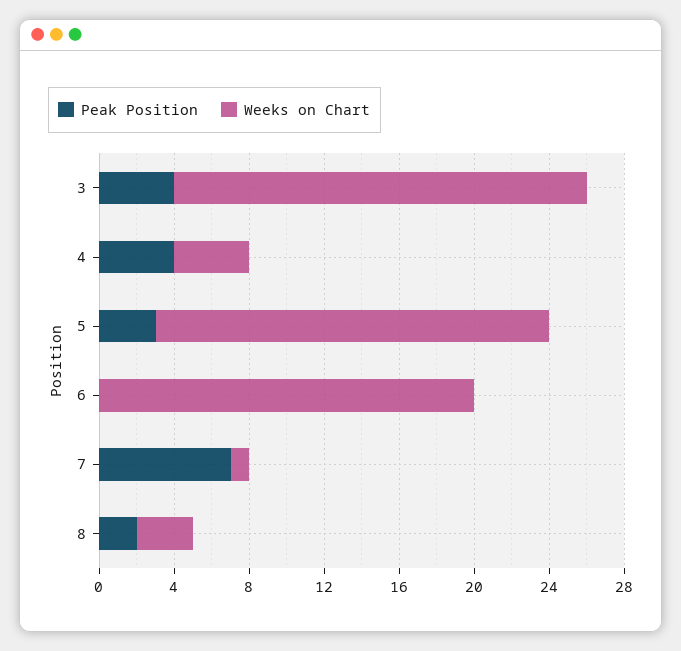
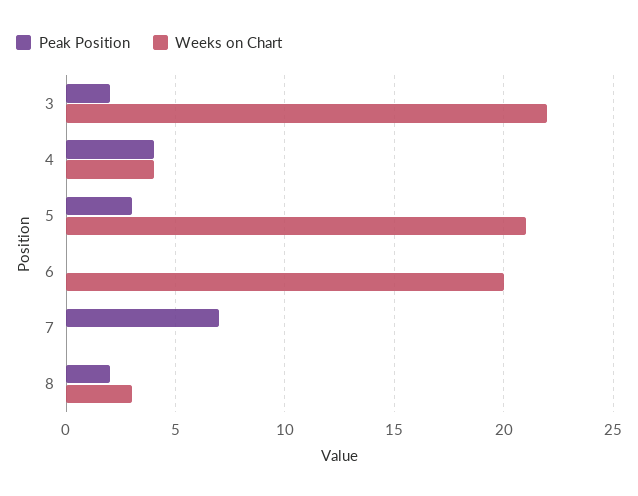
  {
    "Peak Position": {
-     "3": 4,
+     "3": 2,
      "4": 4,
      "5": 3,
      "6": 0,
      "7": 7,
      "8": 2
    },
    "Weeks on Chart": {
      "3": 22,
      "4": 4,
      "5": 21,
      "6": 20,
-     "7": 1,
+     "7": 0,
      "8": 3
    }
  }

